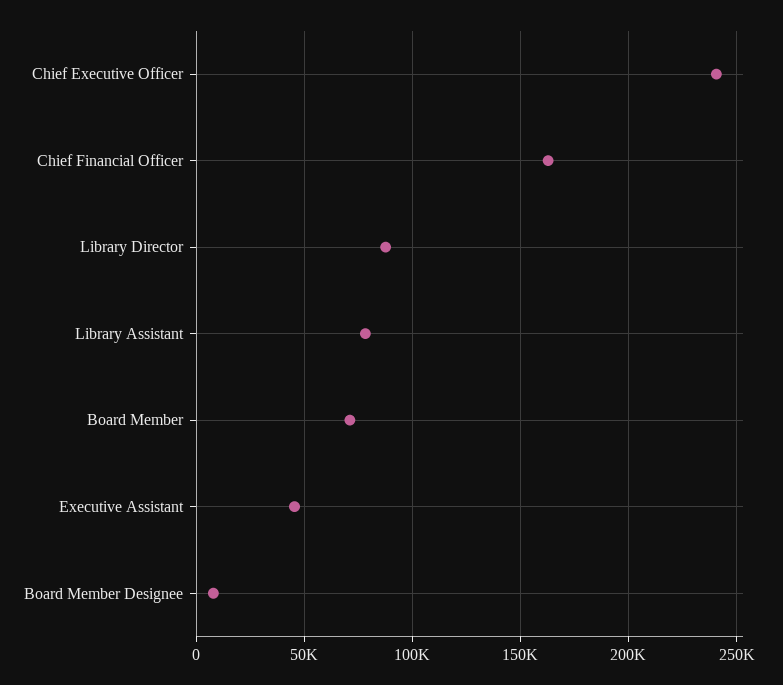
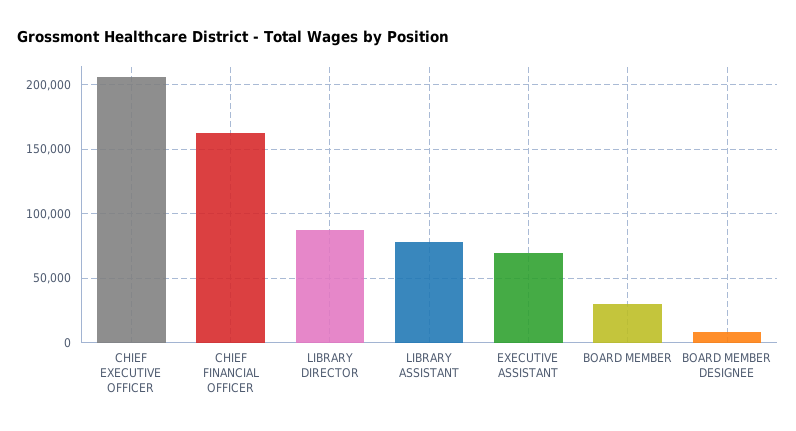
  {
-   "Chief Executive Officer": 240000,
+   "Chief Executive Officer": 205000,
    "Chief Financial Officer": 165000,
    "Library Director": 90000,
    "Library Assistant": 80000,
-   "Board Member": 70000,
+   "Board Member": 30000,
-   "Executive Assistant": 45000,
+   "Executive Assistant": 70000,
    "Board Member Designee": 10000
  }

